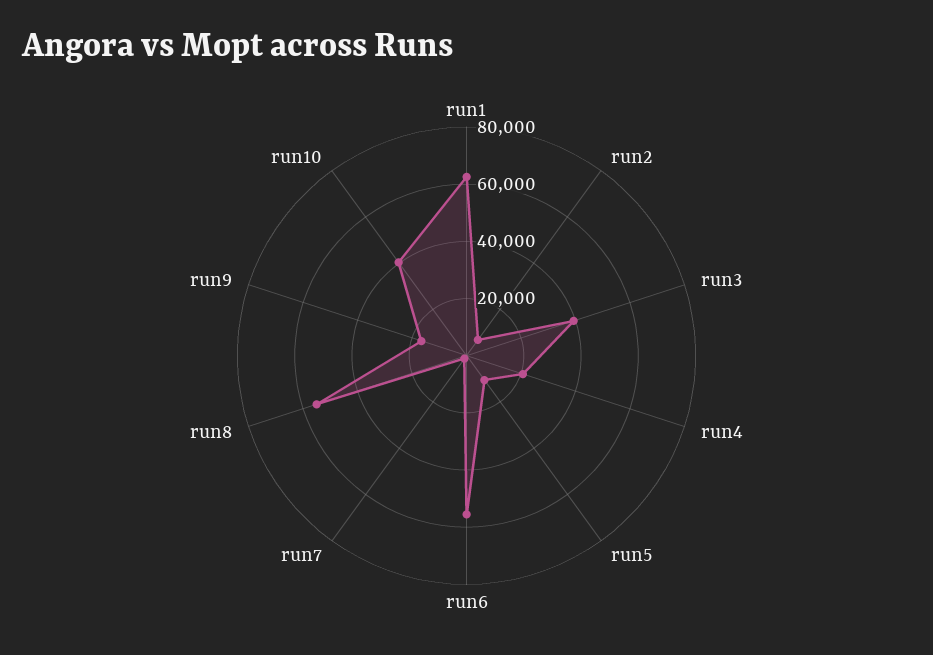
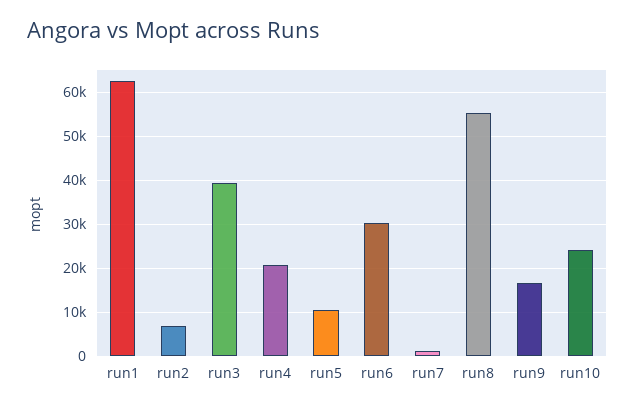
  {
    "run1": 62000,
    "run2": 6000,
    "run3": 40000,
    "run4": 20000,
    "run5": 10000,
-   "run6": 55000,
+   "run6": 30000,
    "run7": 2000,
    "run8": 56000,
    "run9": 16000,
-   "run10": 40000
+   "run10": 24000
  }

